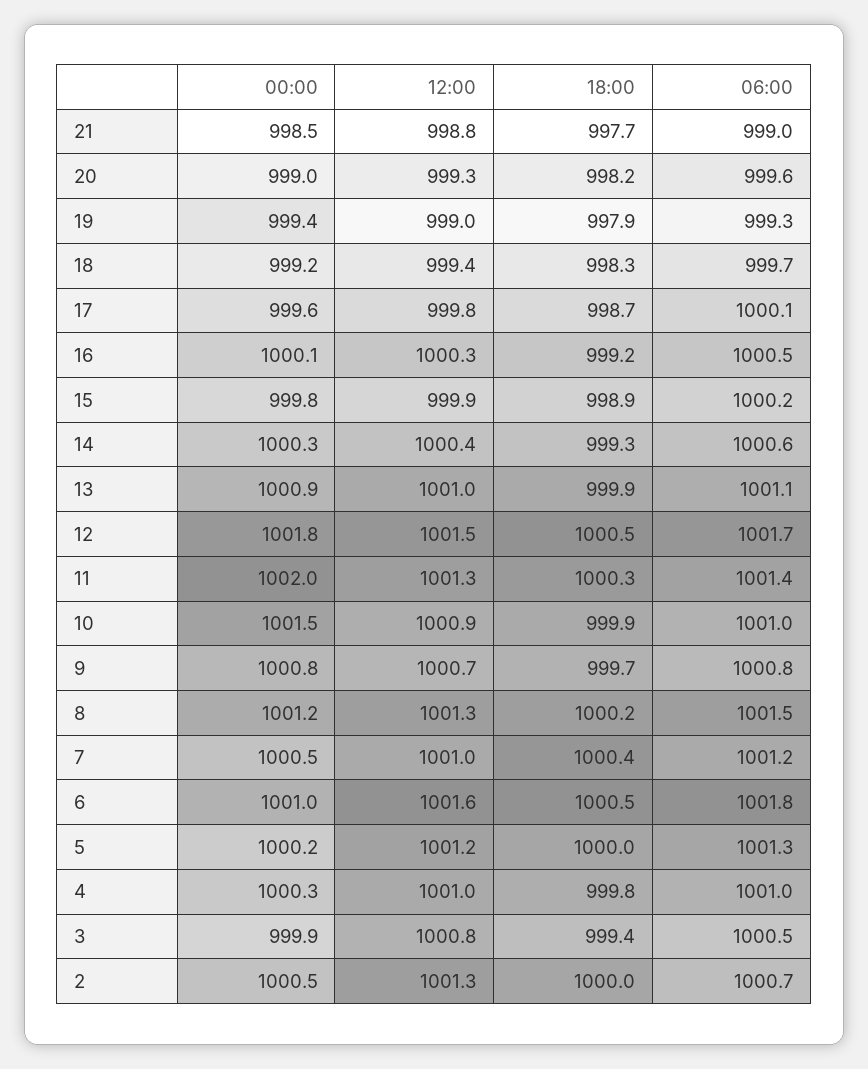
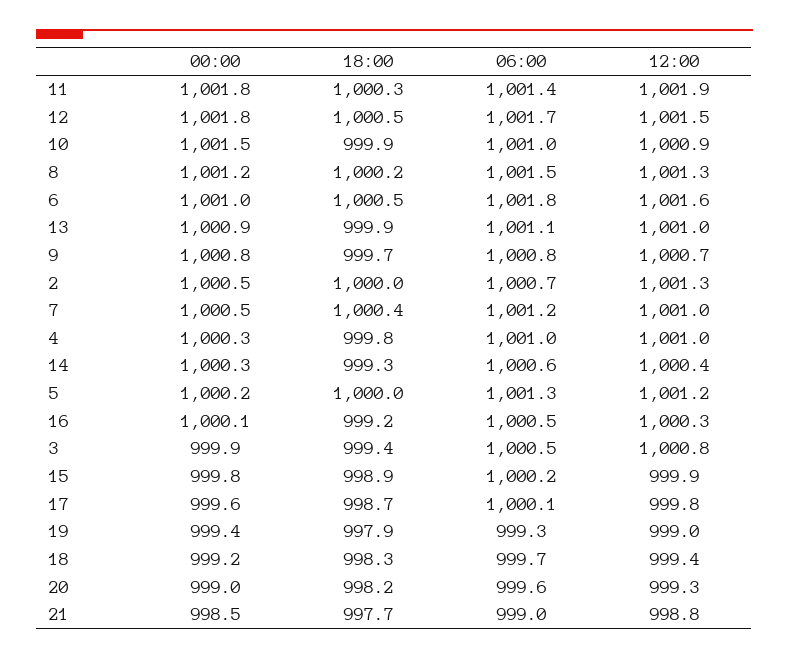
  {
    "00:00": {
      "21": 998.5,
      "20": 999,
      "19": 999.4,
      "18": 999.2,
      "17": 999.6,
      "16": 1000.1,
      "15": 999.8,
      "14": 1000.3,
      "13": 1000.9,
      "12": 1001.8,
-     "11": 1002,
+     "11": 1001.8,
      "10": 1001.5,
      "9": 1000.8,
      "8": 1001.2,
      "7": 1000.5,
      "6": 1001,
      "5": 1000.2,
      "4": 1000.3,
      "3": 999.9,
      "2": 1000.5
    },
    "12:00": {
      "21": 998.8,
      "20": 999.3,
      "19": 999,
      "18": 999.4,
      "17": 999.8,
      "16": 1000.3,
      "15": 999.9,
      "14": 1000.4,
      "13": 1001,
      "12": 1001.5,
-     "11": 1001.3,
+     "11": 1001.9,
      "10": 1000.9,
      "9": 1000.7,
      "8": 1001.3,
      "7": 1001,
      "6": 1001.6,
      "5": 1001.2,
      "4": 1001,
      "3": 1000.8,
      "2": 1001.3
    },
    "18:00": {
      "21": 997.7,
      "20": 998.2,
      "19": 997.9,
      "18": 998.3,
      "17": 998.7,
      "16": 999.2,
      "15": 998.9,
      "14": 999.3,
      "13": 999.9,
      "12": 1000.5,
      "11": 1000.3,
      "10": 999.9,
      "9": 999.7,
      "8": 1000.2,
      "7": 1000.4,
      "6": 1000.5,
      "5": 1000,
      "4": 999.8,
      "3": 999.4,
      "2": 1000
    },
    "06:00": {
      "21": 999,
      "20": 999.6,
      "19": 999.3,
      "18": 999.7,
      "17": 1000.1,
      "16": 1000.5,
      "15": 1000.2,
      "14": 1000.6,
      "13": 1001.1,
      "12": 1001.7,
      "11": 1001.4,
      "10": 1001,
      "9": 1000.8,
      "8": 1001.5,
      "7": 1001.2,
      "6": 1001.8,
      "5": 1001.3,
      "4": 1001,
      "3": 1000.5,
      "2": 1000.7
    }
  }

